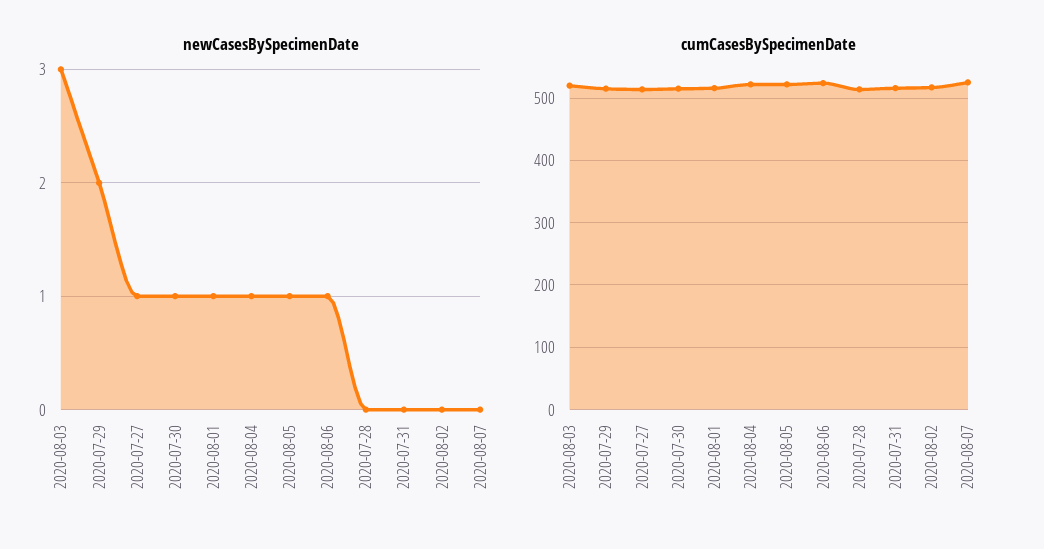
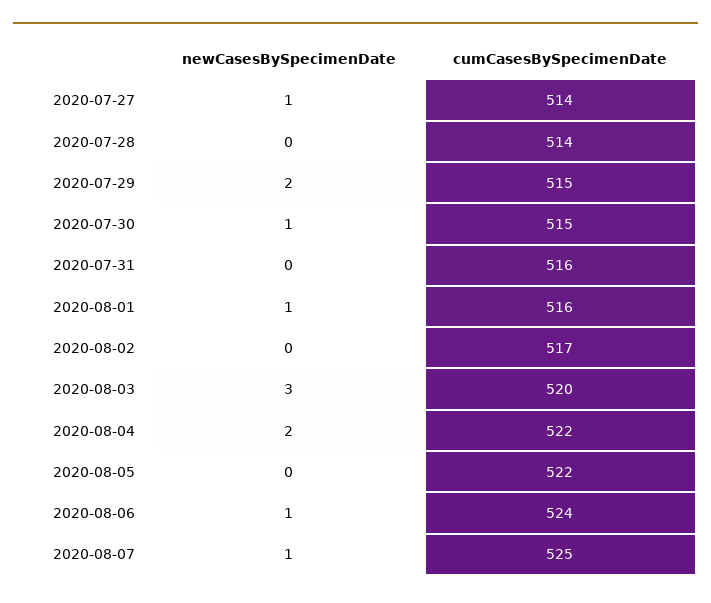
  {
    "newCasesBySpecimenDate": {
      "2020-08-03": 3,
      "2020-07-29": 2,
      "2020-07-27": 1,
      "2020-07-30": 1,
      "2020-08-01": 1,
-     "2020-08-04": 1,
+     "2020-08-04": 2,
-     "2020-08-05": 1,
+     "2020-08-05": 0,
      "2020-08-06": 1,
      "2020-07-28": 0,
      "2020-07-31": 0,
      "2020-08-02": 0,
-     "2020-08-07": 0
+     "2020-08-07": 1
    },
    "cumCasesBySpecimenDate": {
      "2020-08-03": 520,
      "2020-07-29": 515,
      "2020-07-27": 514,
      "2020-07-30": 515,
      "2020-08-01": 516,
      "2020-08-04": 522,
      "2020-08-05": 522,
      "2020-08-06": 524,
      "2020-07-28": 514,
      "2020-07-31": 516,
      "2020-08-02": 517,
      "2020-08-07": 525
    }
  }

